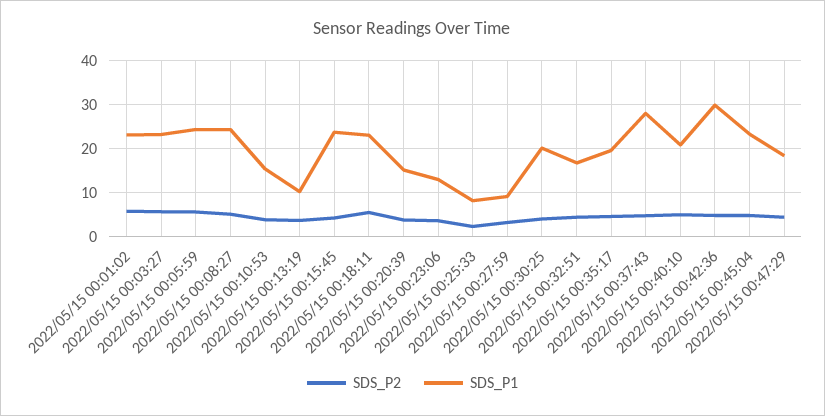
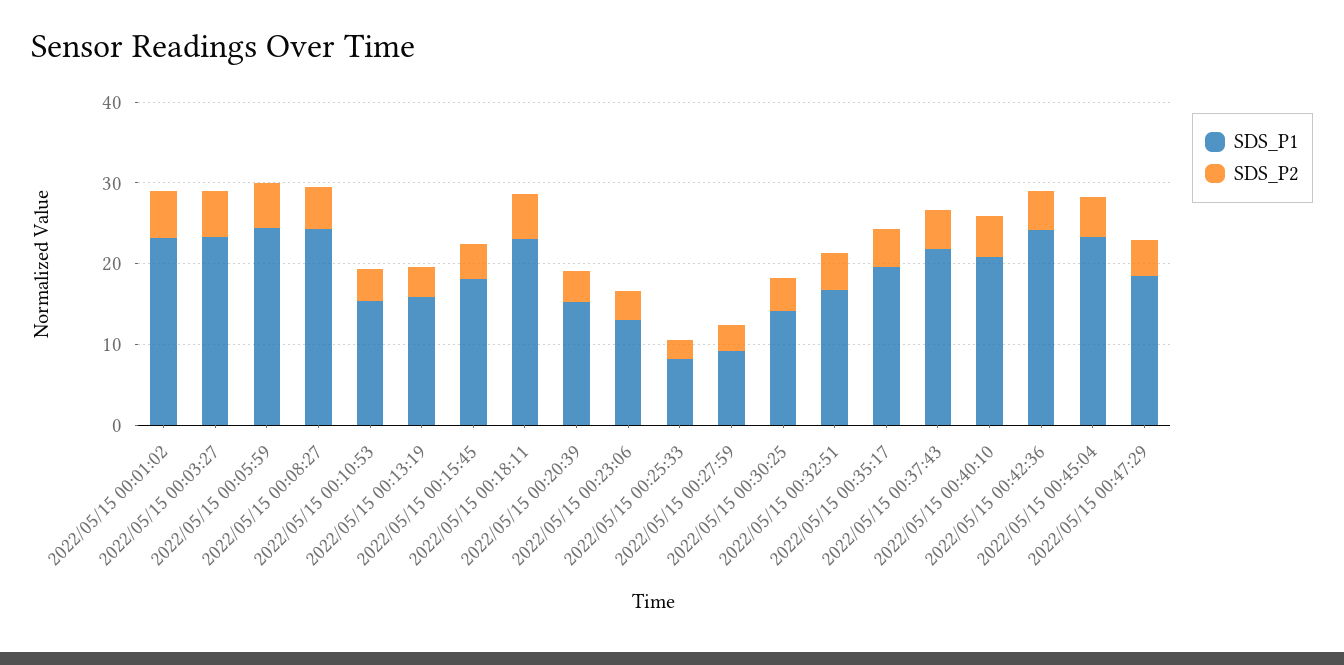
  {
    "SDS_P2": {
      "2022/05/15 00:01:02": 6,
      "2022/05/15 00:03:27": 6,
      "2022/05/15 00:05:59": 6,
      "2022/05/15 00:08:27": 6,
      "2022/05/15 00:10:53": 4,
      "2022/05/15 00:13:19": 4,
      "2022/05/15 00:15:45": 4,
      "2022/05/15 00:18:11": 6,
      "2022/05/15 00:20:39": 4,
      "2022/05/15 00:23:06": 4,
      "2022/05/15 00:25:33": 2,
      "2022/05/15 00:27:59": 4,
      "2022/05/15 00:30:25": 4,
      "2022/05/15 00:32:51": 4,
      "2022/05/15 00:35:17": 4,
      "2022/05/15 00:37:43": 4,
      "2022/05/15 00:40:10": 6,
      "2022/05/15 00:42:36": 4,
      "2022/05/15 00:45:04": 4,
      "2022/05/15 00:47:29": 4
    },
    "SDS_P1": {
      "2022/05/15 00:01:02": 24,
      "2022/05/15 00:03:27": 24,
      "2022/05/15 00:05:59": 24,
      "2022/05/15 00:08:27": 24,
      "2022/05/15 00:10:53": 16,
-     "2022/05/15 00:13:19": 10,
+     "2022/05/15 00:13:19": 16,
-     "2022/05/15 00:15:45": 24,
+     "2022/05/15 00:15:45": 18,
      "2022/05/15 00:18:11": 24,
      "2022/05/15 00:20:39": 16,
      "2022/05/15 00:23:06": 14,
      "2022/05/15 00:25:33": 8,
      "2022/05/15 00:27:59": 10,
-     "2022/05/15 00:30:25": 20,
+     "2022/05/15 00:30:25": 14,
      "2022/05/15 00:32:51": 16,
      "2022/05/15 00:35:17": 20,
-     "2022/05/15 00:37:43": 28,
+     "2022/05/15 00:37:43": 22,
      "2022/05/15 00:40:10": 20,
-     "2022/05/15 00:42:36": 30,
+     "2022/05/15 00:42:36": 24,
      "2022/05/15 00:45:04": 24,
      "2022/05/15 00:47:29": 18
    }
  }

